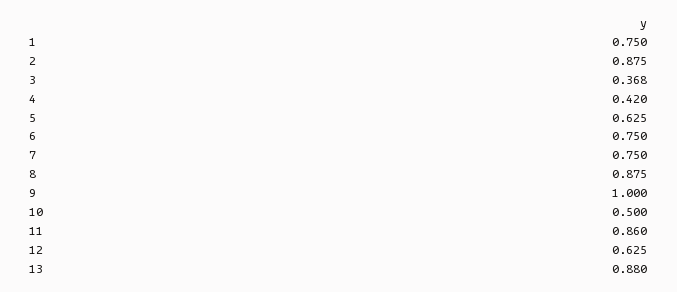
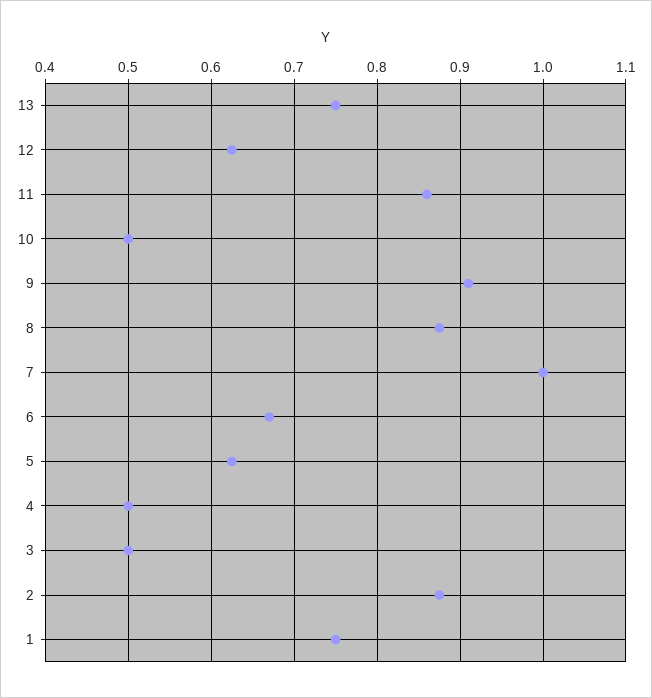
  {
    "1": 0.75,
    "2": 0.875,
-   "3": 0.368,
+   "3": 0.5,
-   "4": 0.42,
+   "4": 0.5,
    "5": 0.625,
-   "6": 0.75,
+   "6": 0.67,
-   "7": 0.75,
+   "7": 1,
    "8": 0.875,
-   "9": 1,
+   "9": 0.91,
    "10": 0.5,
    "11": 0.86,
    "12": 0.625,
-   "13": 0.88
+   "13": 0.75
  }

